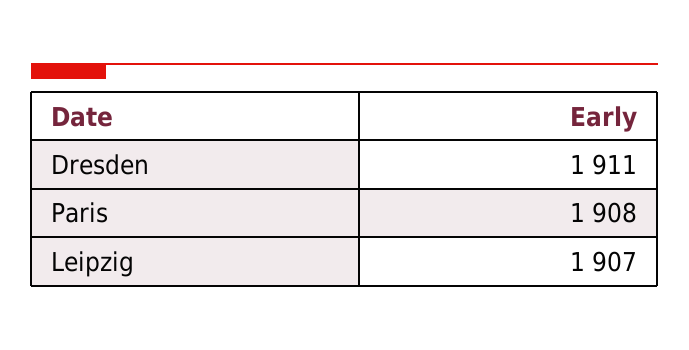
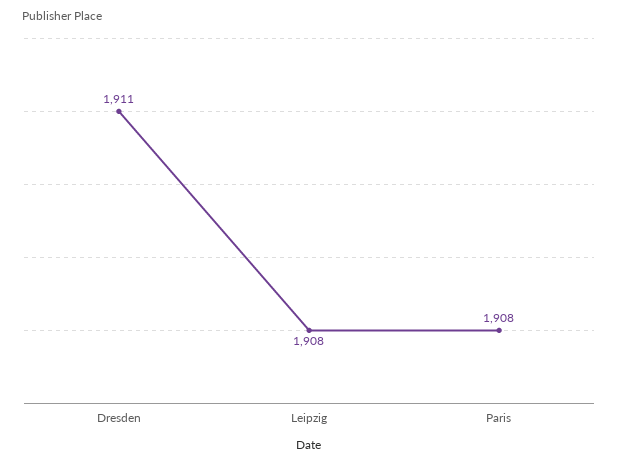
  {
    "Dresden": 1911,
    "Paris": 1908,
-   "Leipzig": 1907
+   "Leipzig": 1908
  }

